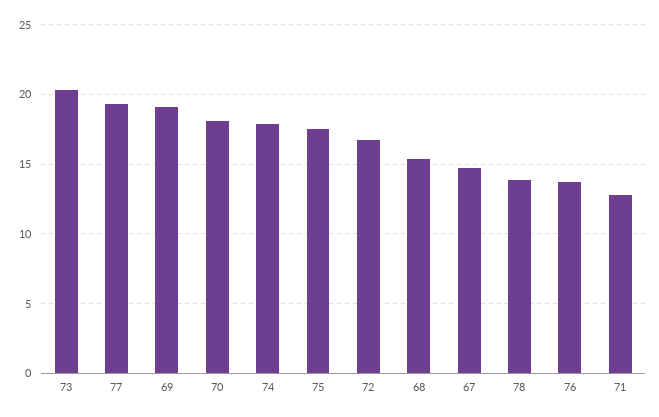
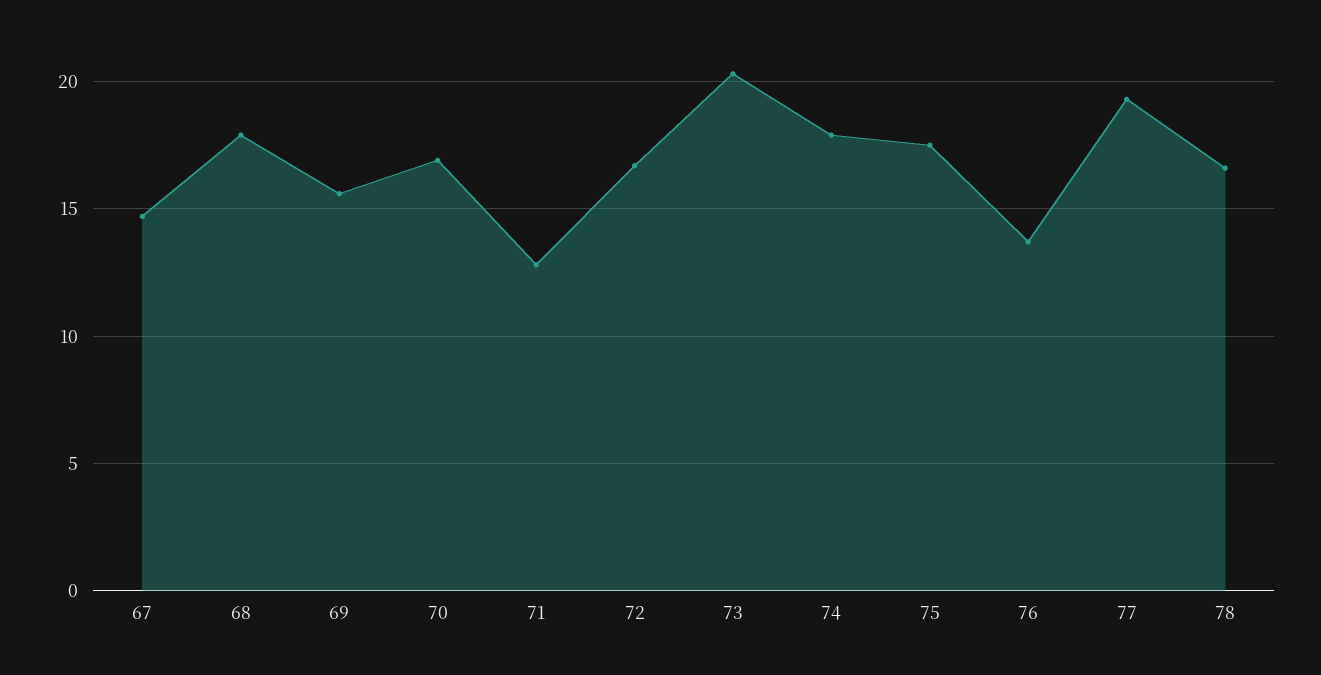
  {
    "73": 20.5,
    "77": 19.5,
-   "69": 19,
+   "69": 15.5,
-   "70": 18,
+   "70": 17,
    "74": 18,
    "75": 17.5,
    "72": 16.5,
-   "68": 15.5,
+   "68": 18,
    "67": 14.5,
-   "78": 14,
+   "78": 16.5,
    "76": 13.5,
    "71": 13
  }

